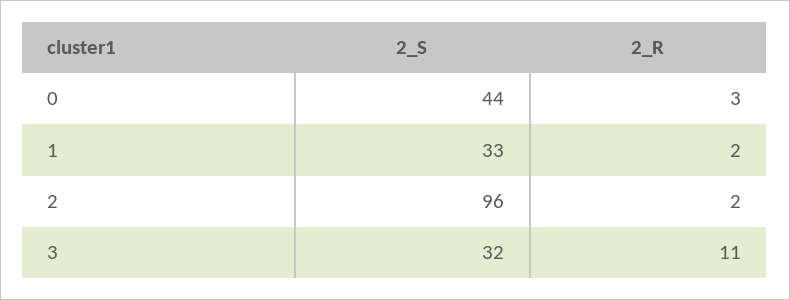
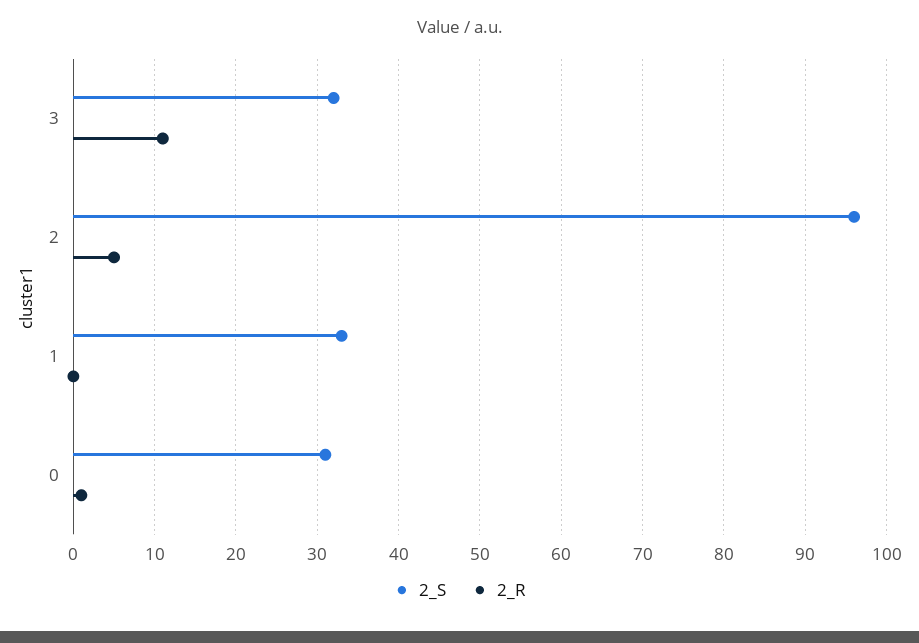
  {
    "2_S": {
-     "0": 44,
+     "0": 31,
      "1": 33,
      "2": 96,
      "3": 32
    },
    "2_R": {
-     "0": 3,
+     "0": 1,
-     "1": 2,
+     "1": 0,
-     "2": 2,
+     "2": 5,
      "3": 11
    }
  }

